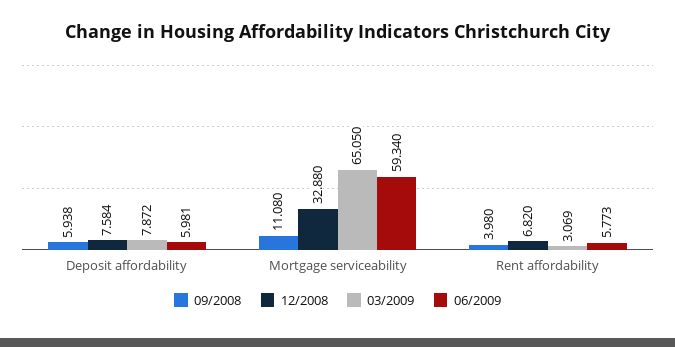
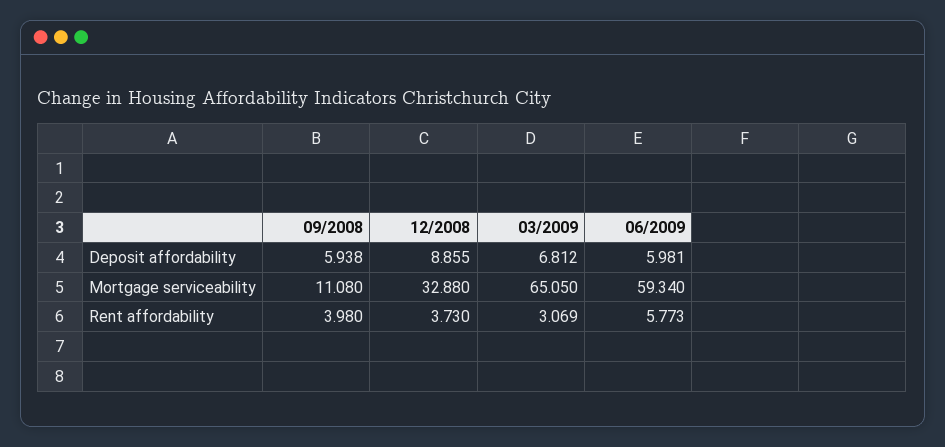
  {
    "09/2008": {
      "Deposit affordability": 5.938,
      "Mortgage serviceability": 11.08,
      "Rent affordability": 3.98
    },
    "12/2008": {
-     "Deposit affordability": 7.584,
+     "Deposit affordability": 8.855,
      "Mortgage serviceability": 32.88,
-     "Rent affordability": 6.82
+     "Rent affordability": 3.73
    },
    "03/2009": {
-     "Deposit affordability": 7.872,
+     "Deposit affordability": 6.812,
      "Mortgage serviceability": 65.05,
      "Rent affordability": 3.069
    },
    "06/2009": {
      "Deposit affordability": 5.981,
      "Mortgage serviceability": 59.34,
      "Rent affordability": 5.773
    }
  }

